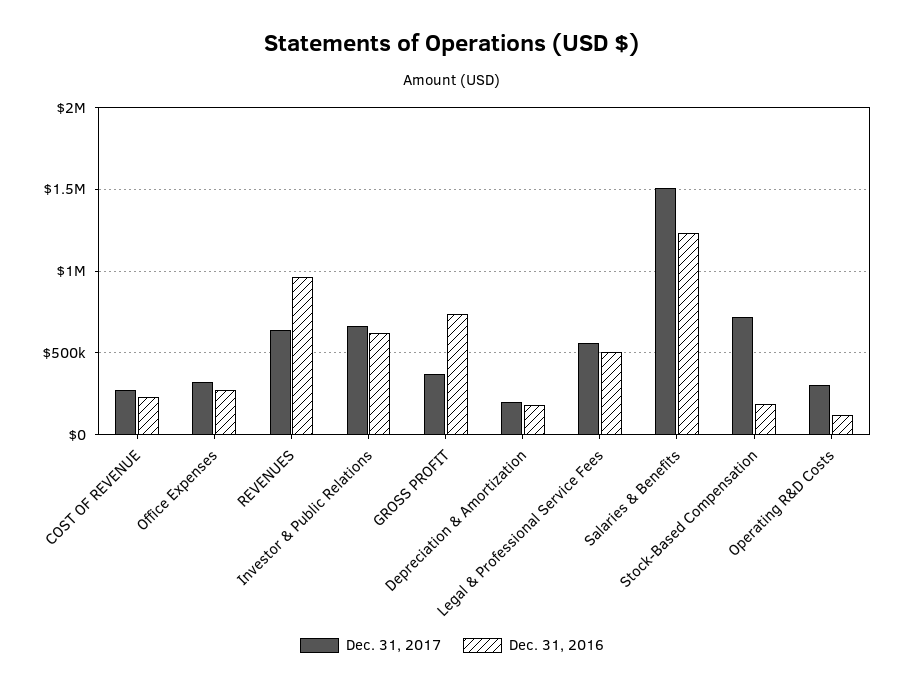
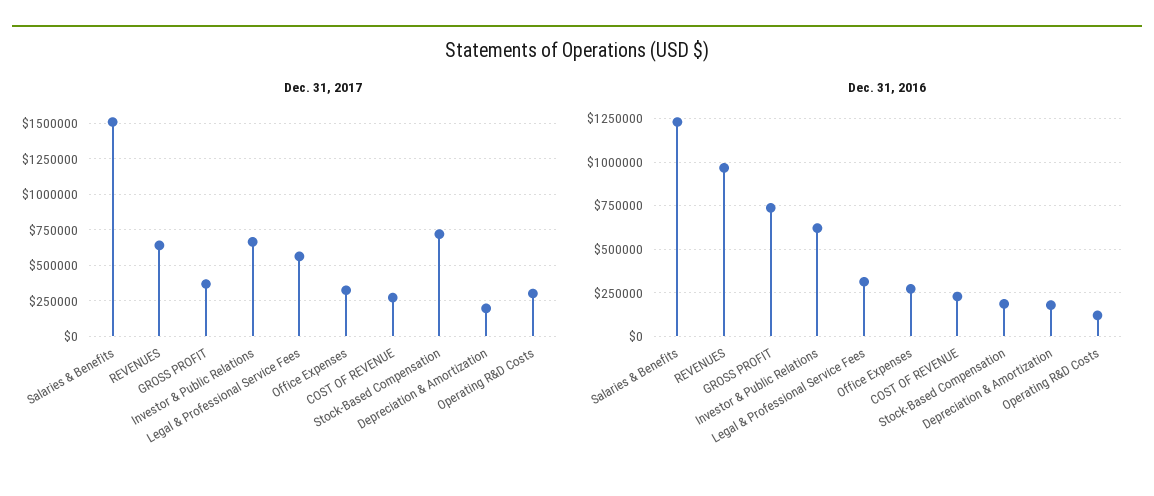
  {
    "Dec. 31, 2017": {
      "COST OF REVENUE": 250000,
      "Office Expenses": 300000,
      "REVENUES": 650000,
      "Investor & Public Relations": 650000,
      "GROSS PROFIT": 350000,
      "Depreciation & Amortization": 200000,
      "Legal & Professional Service Fees": 550000,
      "Salaries & Benefits": 1500000,
      "Stock-Based Compensation": 700000,
      "Operating R&D Costs": 300000
    },
    "Dec. 31, 2016": {
      "COST OF REVENUE": 250000,
      "Office Expenses": 250000,
      "REVENUES": 950000,
      "Investor & Public Relations": 600000,
      "GROSS PROFIT": 750000,
      "Depreciation & Amortization": 200000,
-     "Legal & Professional Service Fees": 500000,
+     "Legal & Professional Service Fees": 300000,
      "Salaries & Benefits": 1250000,
      "Stock-Based Compensation": 200000,
      "Operating R&D Costs": 100000
    }
  }

